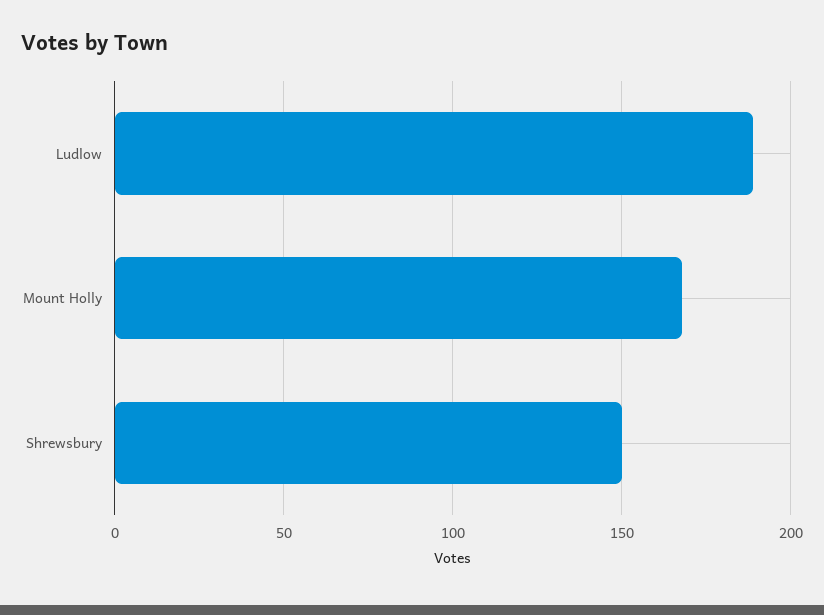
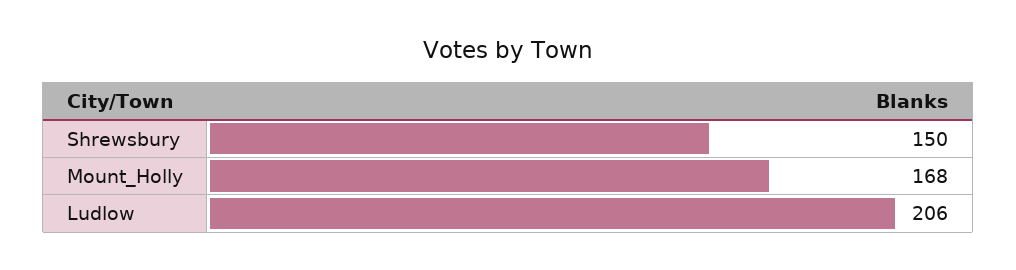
  {
-   "Ludlow": 190,
+   "Ludlow": 206,
    "Mount Holly": 168,
    "Shrewsbury": 150
  }

